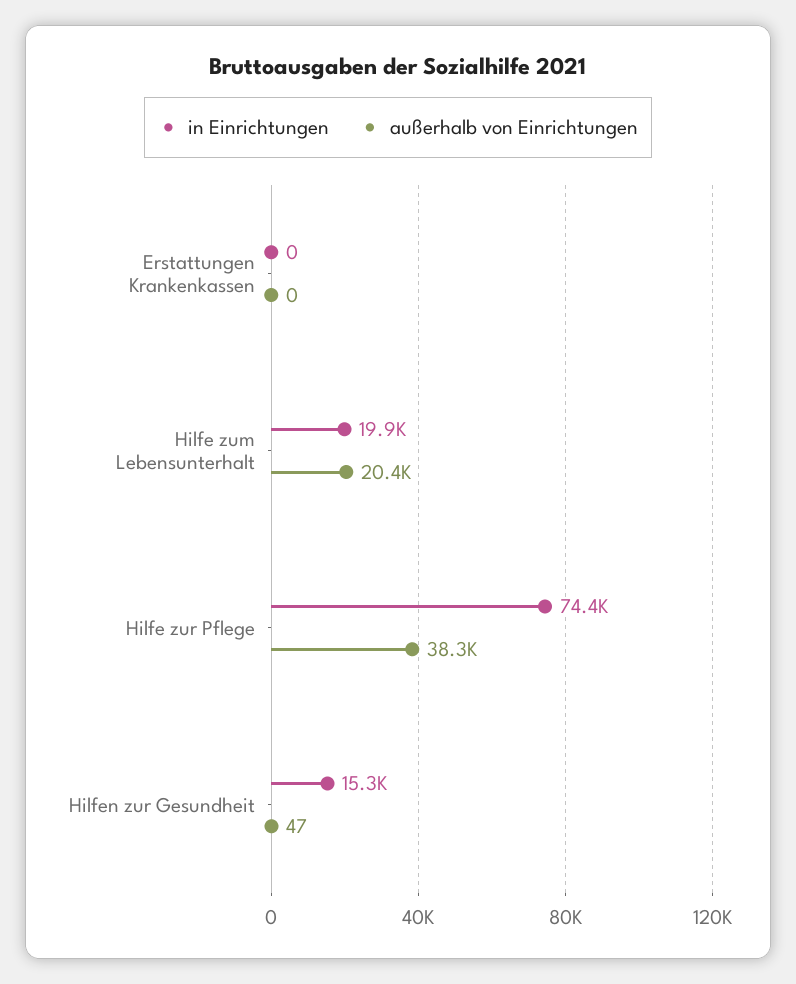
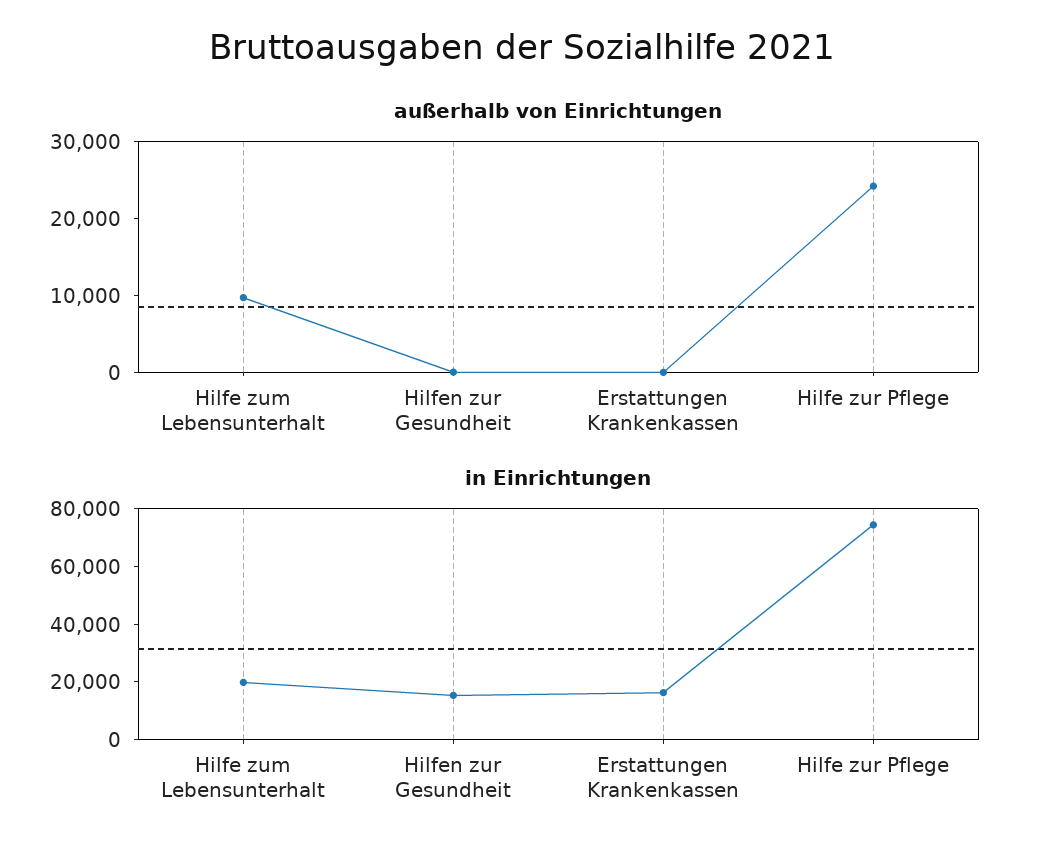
  {
    "in Einrichtungen": {
-     "Erstattungen Krankenkassen": 0,
+     "Erstattungen Krankenkassen": 15000,
      "Hilfe zum Lebensunterhalt": 19900,
      "Hilfe zur Pflege": 74400,
      "Hilfen zur Gesundheit": 15300
    },
    "außerhalb von Einrichtungen": {
      "Erstattungen Krankenkassen": 0,
-     "Hilfe zum Lebensunterhalt": 20400,
+     "Hilfe zum Lebensunterhalt": 10000,
-     "Hilfe zur Pflege": 38300,
+     "Hilfe zur Pflege": 24000,
      "Hilfen zur Gesundheit": 47
    }
  }

